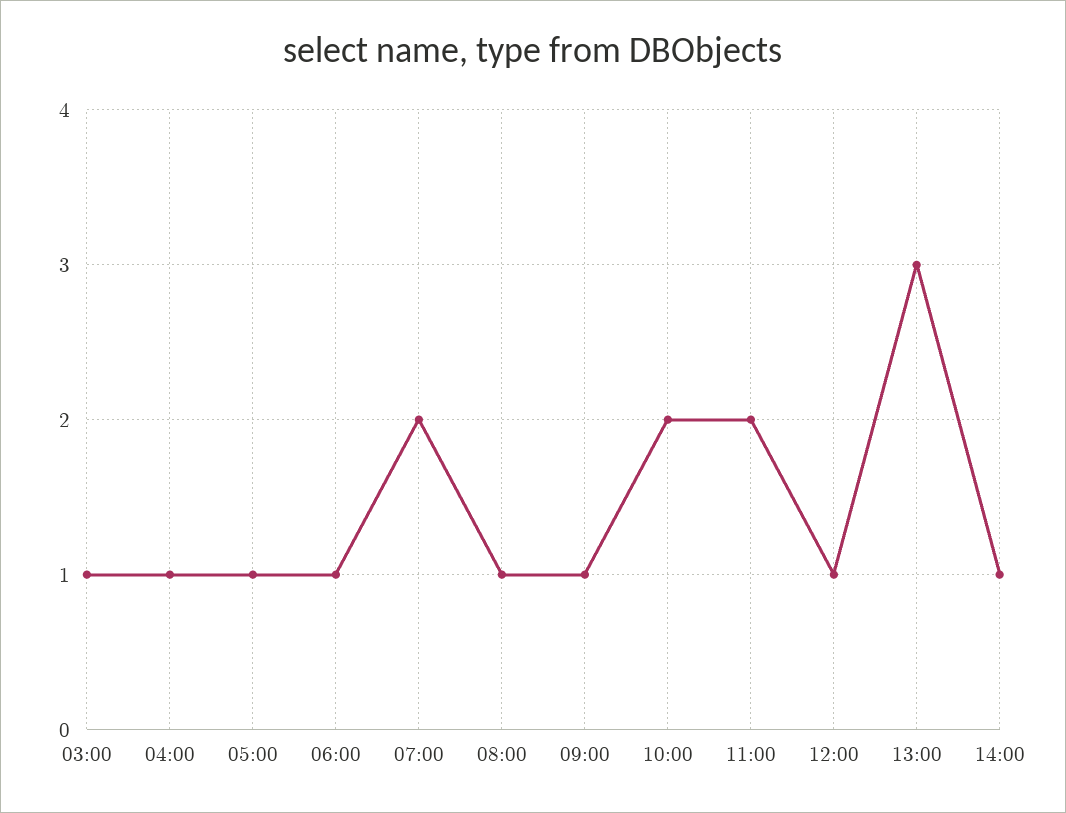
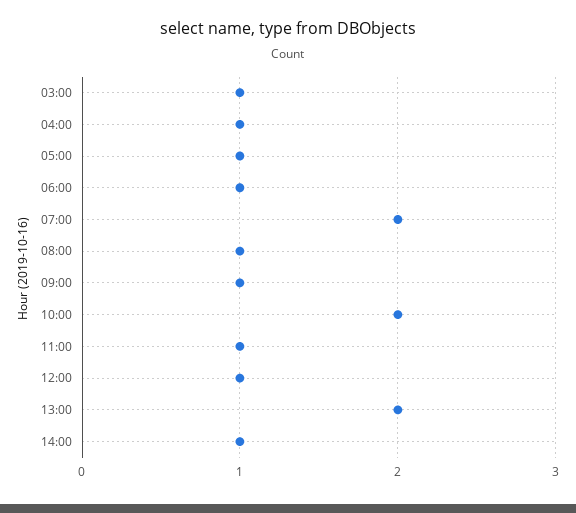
  {
    "03:00": 1,
    "04:00": 1,
    "05:00": 1,
    "06:00": 1,
    "07:00": 2,
    "08:00": 1,
    "09:00": 1,
    "10:00": 2,
-   "11:00": 2,
+   "11:00": 1,
    "12:00": 1,
-   "13:00": 3,
+   "13:00": 2,
    "14:00": 1
  }

